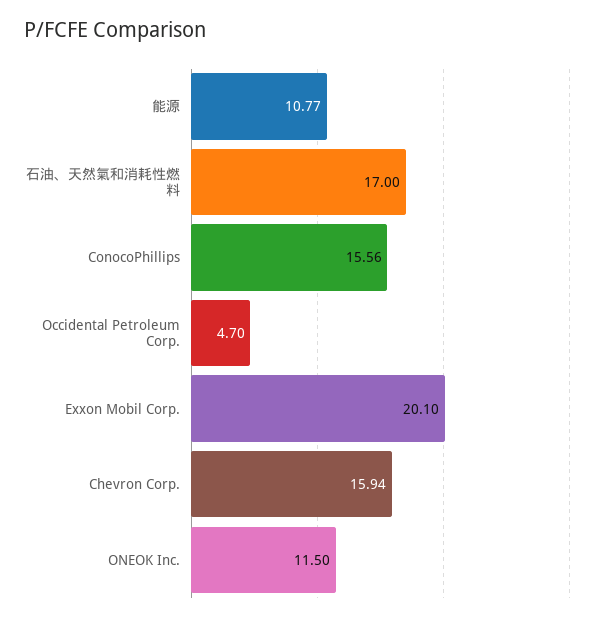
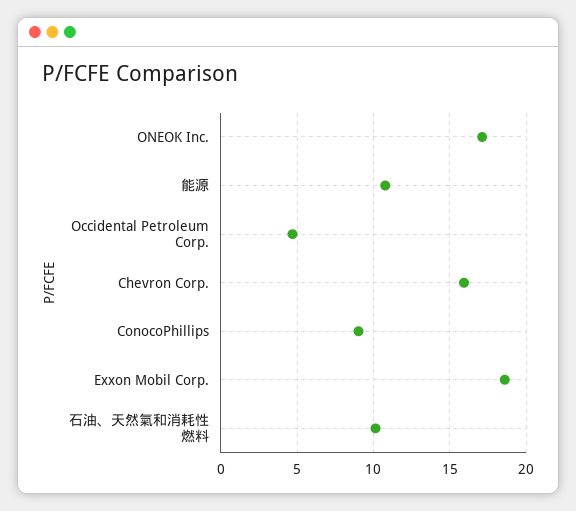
  {
    "能源": 10.77,
-   "石油、天然氣和消耗性燃料": 17,
+   "石油、天然氣和消耗性燃料": 10,
-   "ConocoPhillips": 15.56,
+   "ConocoPhillips": 9,
    "Occidental Petroleum Corp.": 4.7,
-   "Exxon Mobil Corp.": 20.1,
+   "Exxon Mobil Corp.": 18.5,
    "Chevron Corp.": 15.94,
-   "ONEOK Inc.": 11.5
+   "ONEOK Inc.": 17
  }

